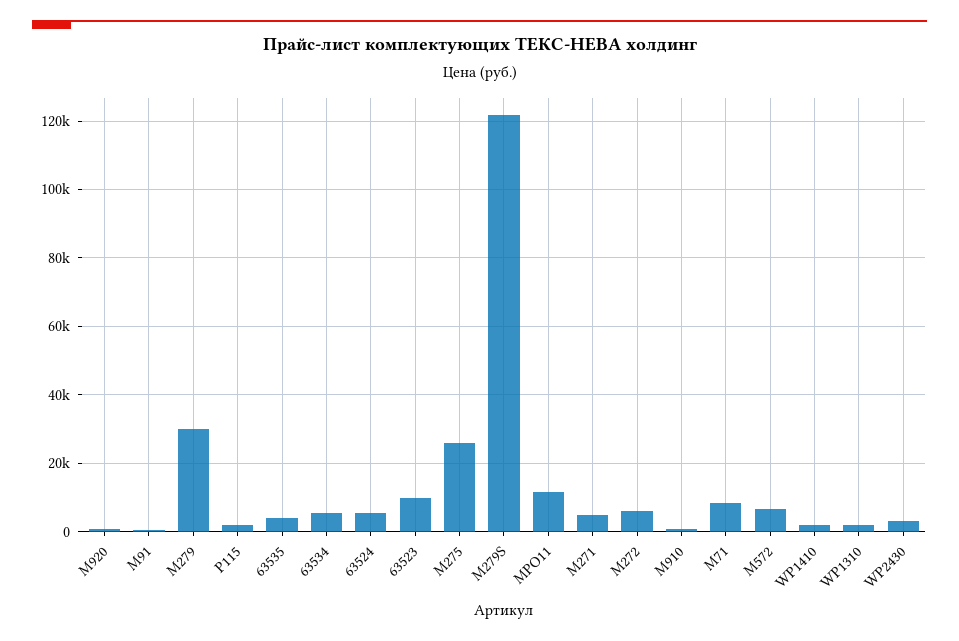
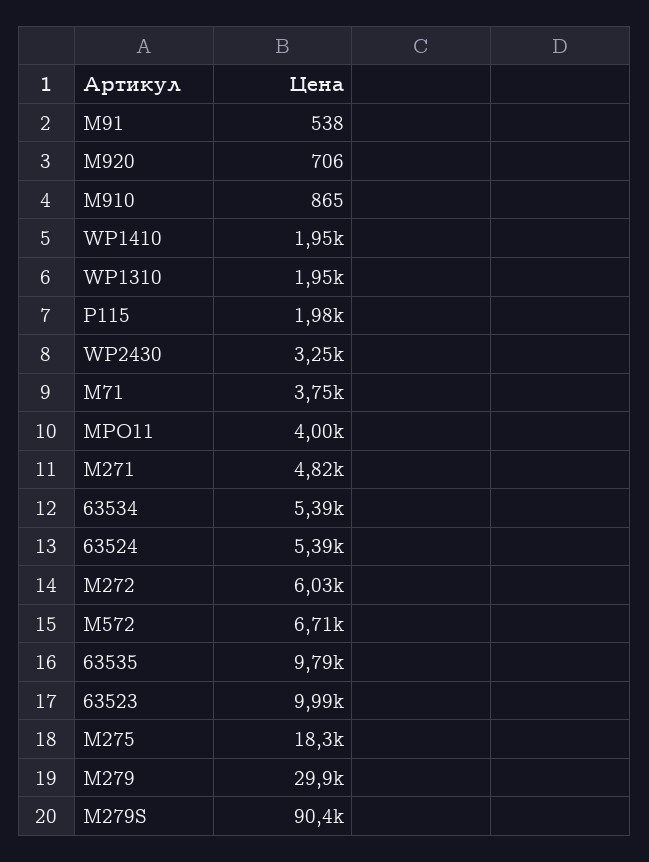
  {
    "M920": 706,
    "M91": 538,
    "M279": 29900,
    "P115": 1980,
-   "63535": 4000,
+   "63535": 9790,
    "63534": 5390,
    "63524": 5390,
    "63523": 9990,
-   "M275": 26000,
+   "M275": 18300,
-   "M279S": 122000,
+   "M279S": 90400,
-   "MPO11": 12000,
+   "MPO11": 4000,
    "M271": 4820,
    "M272": 6030,
    "M910": 865,
-   "M71": 8000,
+   "M71": 3750,
    "M572": 6710,
    "WP1410": 1950,
    "WP1310": 1950,
    "WP2430": 3250
  }

